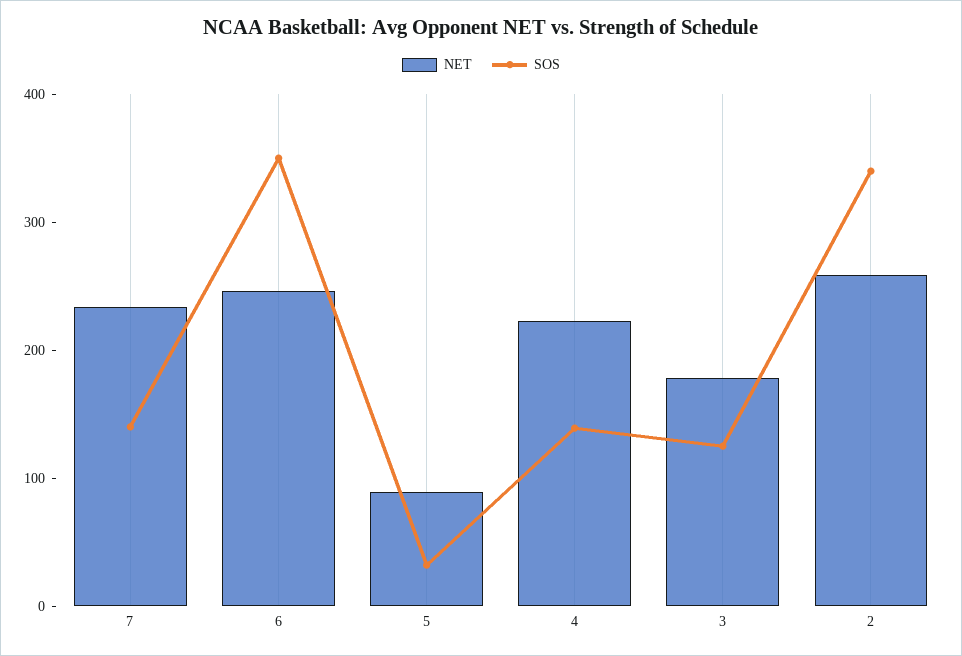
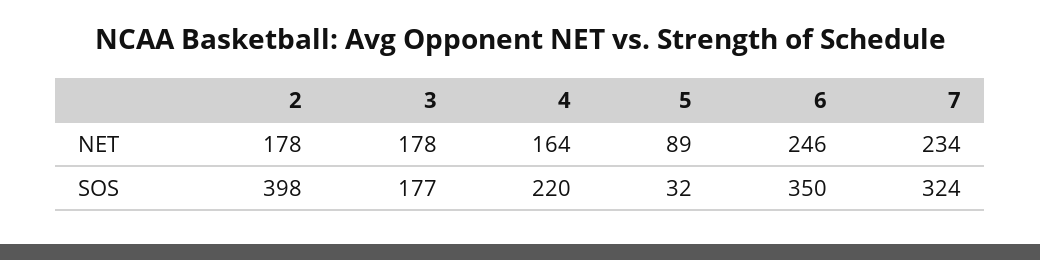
  {
    "NET": {
      "7": 234,
      "6": 246,
      "5": 89,
-     "4": 220,
+     "4": 164,
      "3": 178,
-     "2": 260
+     "2": 178
    },
    "SOS": {
-     "7": 140,
+     "7": 324,
      "6": 350,
      "5": 32,
-     "4": 140,
+     "4": 220,
-     "3": 120,
+     "3": 177,
-     "2": 340
+     "2": 398
    }
  }

